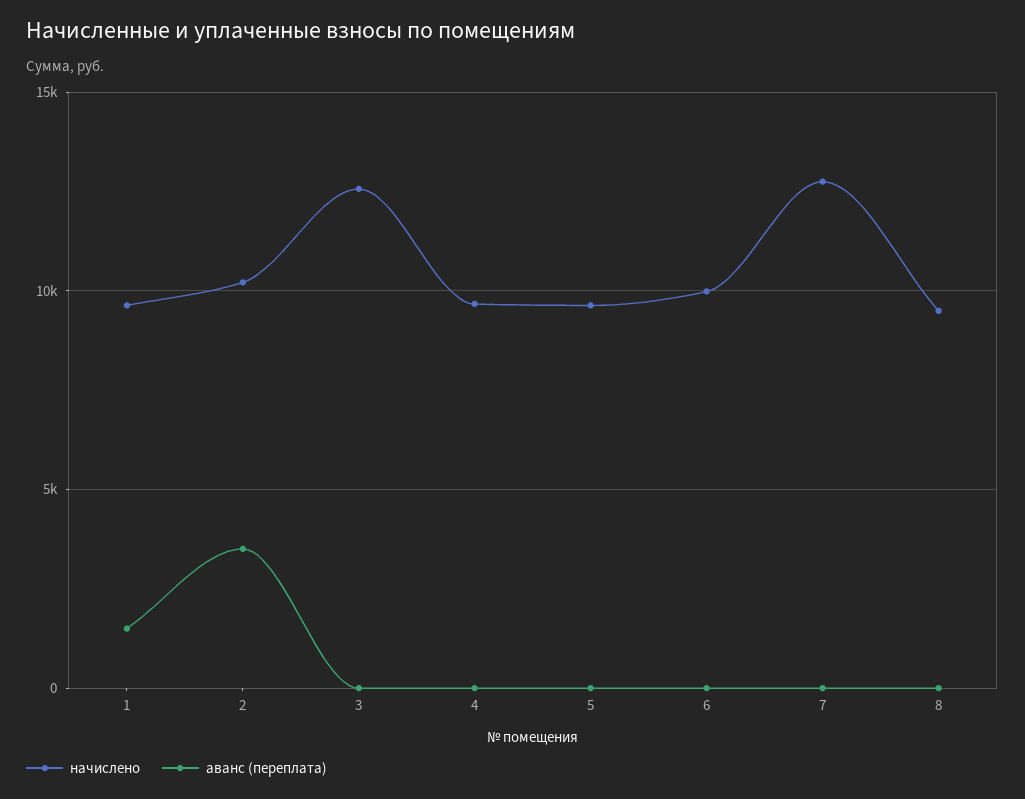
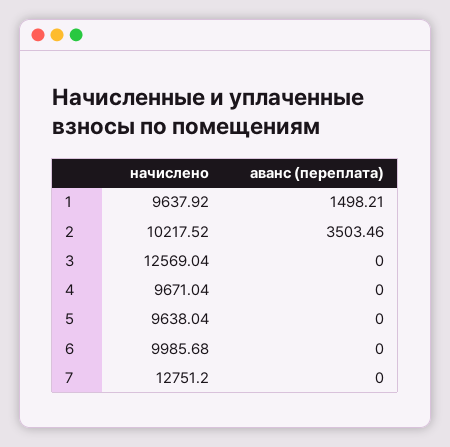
  {
    "начислено": {
      "1": 9637.92,
      "2": 10217.52,
      "3": 12569.04,
      "4": 9671.04,
      "5": 9638.04,
      "6": 9985.68,
-     "7": 12751.2,
+     "7": 12751.2
-     "8": 9500
    },
    "аванс (переплата)": {
      "1": 1498.21,
      "2": 3503.46,
      "3": 0,
      "4": 0,
      "5": 0,
      "6": 0,
-     "7": 0,
+     "7": 0
-     "8": 0
    }
  }

